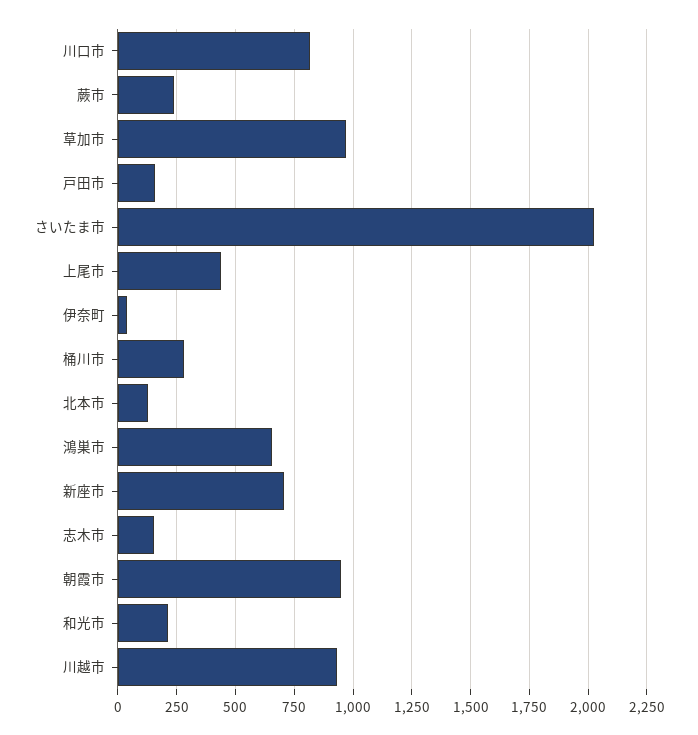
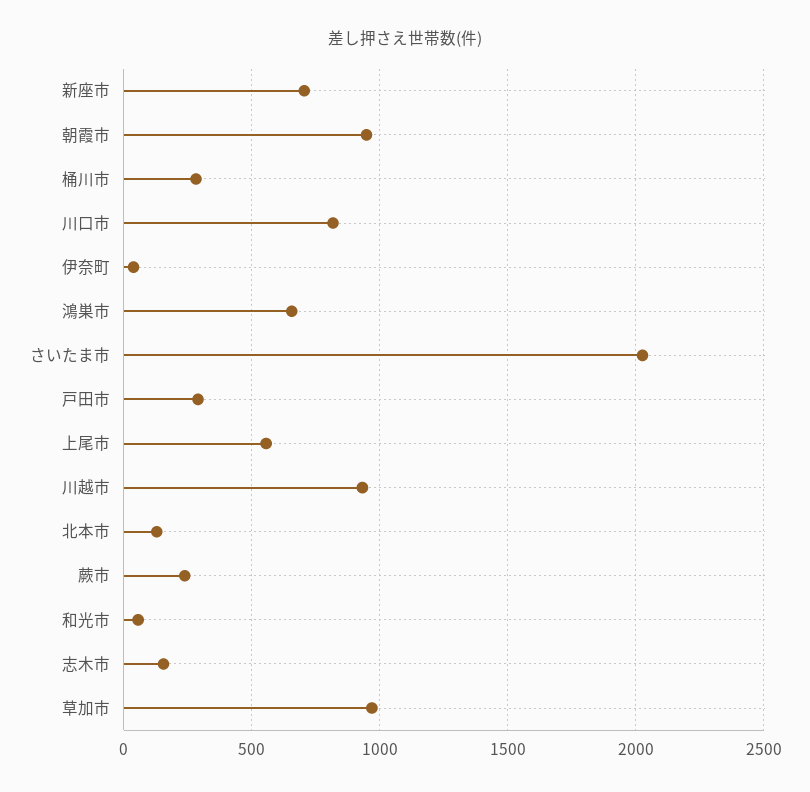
  {
    "川口市": 800,
    "蕨市": 250,
    "草加市": 950,
-   "戸田市": 150,
+   "戸田市": 300,
    "さいたま市": 2050,
-   "上尾市": 450,
+   "上尾市": 550,
    "伊奈町": 50,
    "桶川市": 300,
    "北本市": 150,
    "鴻巣市": 650,
    "新座市": 700,
    "志木市": 150,
    "朝霞市": 950,
-   "和光市": 200,
+   "和光市": 50,
    "川越市": 950
  }

